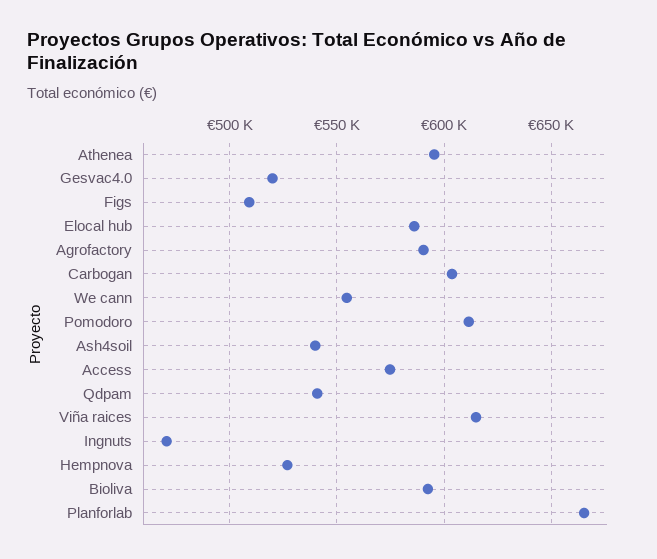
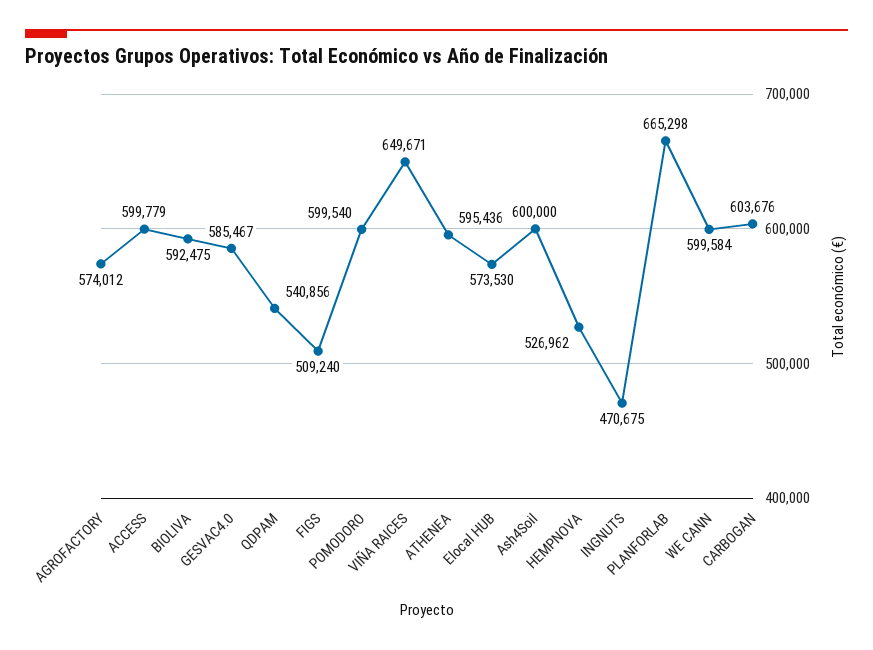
  {
    "Athenea": 595436,
-   "Gesvac4.0": 520000,
+   "Gesvac4.0": 585467,
    "Figs": 509240,
-   "Elocal hub": 585000,
+   "Elocal hub": 573530,
-   "Agrofactory": 590000,
+   "Agrofactory": 574012,
    "Carbogan": 603676,
-   "We cann": 555000,
+   "We cann": 599584,
-   "Pomodoro": 610000,
+   "Pomodoro": 599540,
-   "Ash4soil": 540000,
+   "Ash4soil": 600000,
-   "Access": 575000,
+   "Access": 599779,
    "Qdpam": 540856,
-   "Viña raices": 615000,
+   "Viña raices": 649671,
    "Ingnuts": 470675,
    "Hempnova": 526962,
    "Bioliva": 592475,
    "Planforlab": 665298
  }

